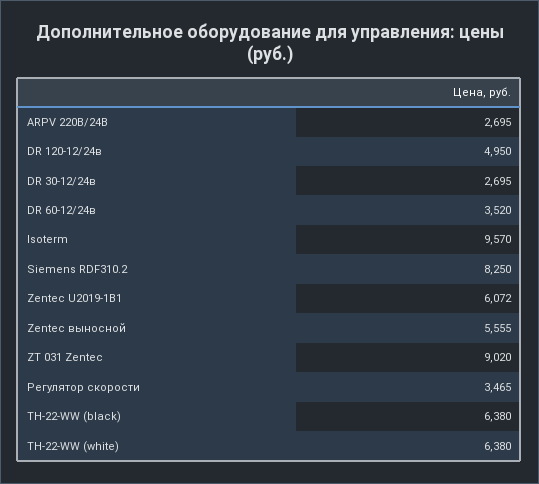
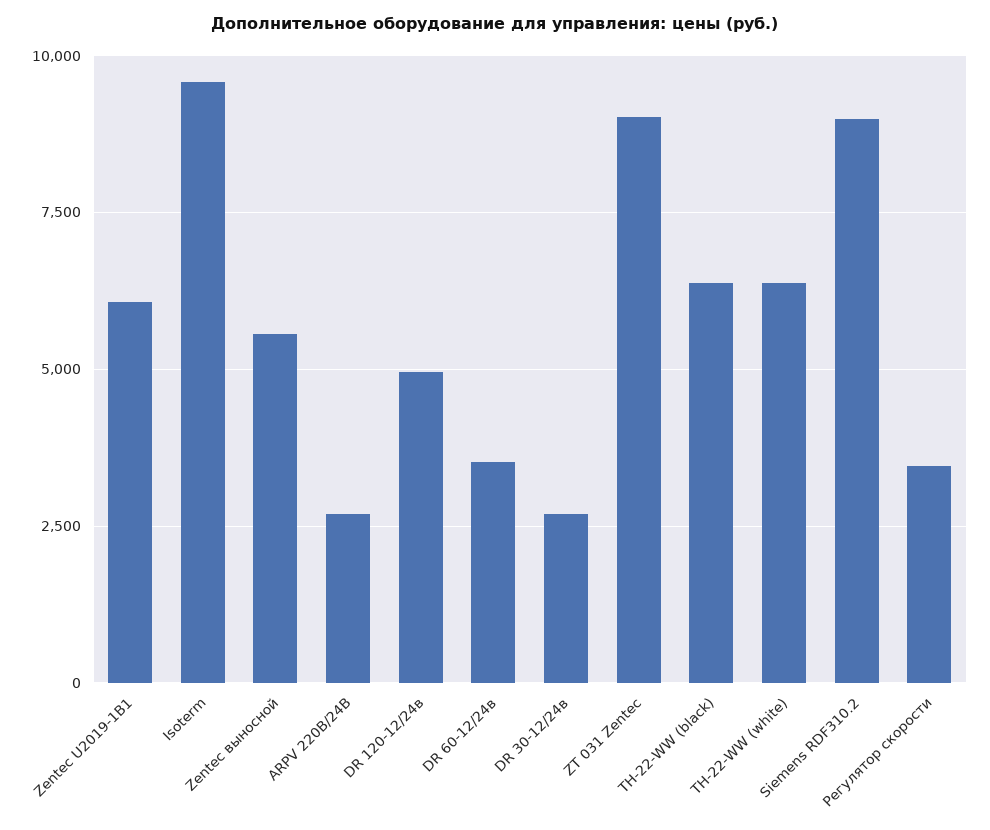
  {
    "ARPV 220В/24В": 2695,
    "DR 120-12/24в": 4950,
    "DR 30-12/24в": 2695,
    "DR 60-12/24в": 3520,
    "Isoterm": 9570,
-   "Siemens RDF310.2": 8250,
+   "Siemens RDF310.2": 9000,
    "Zentec U2019-1B1": 6072,
    "Zentec выносной": 5555,
    "ZT 031 Zentec": 9020,
    "Регулятор скорости": 3465,
    "ТН-22-WW (black)": 6380,
    "ТН-22-WW (white)": 6380
  }

